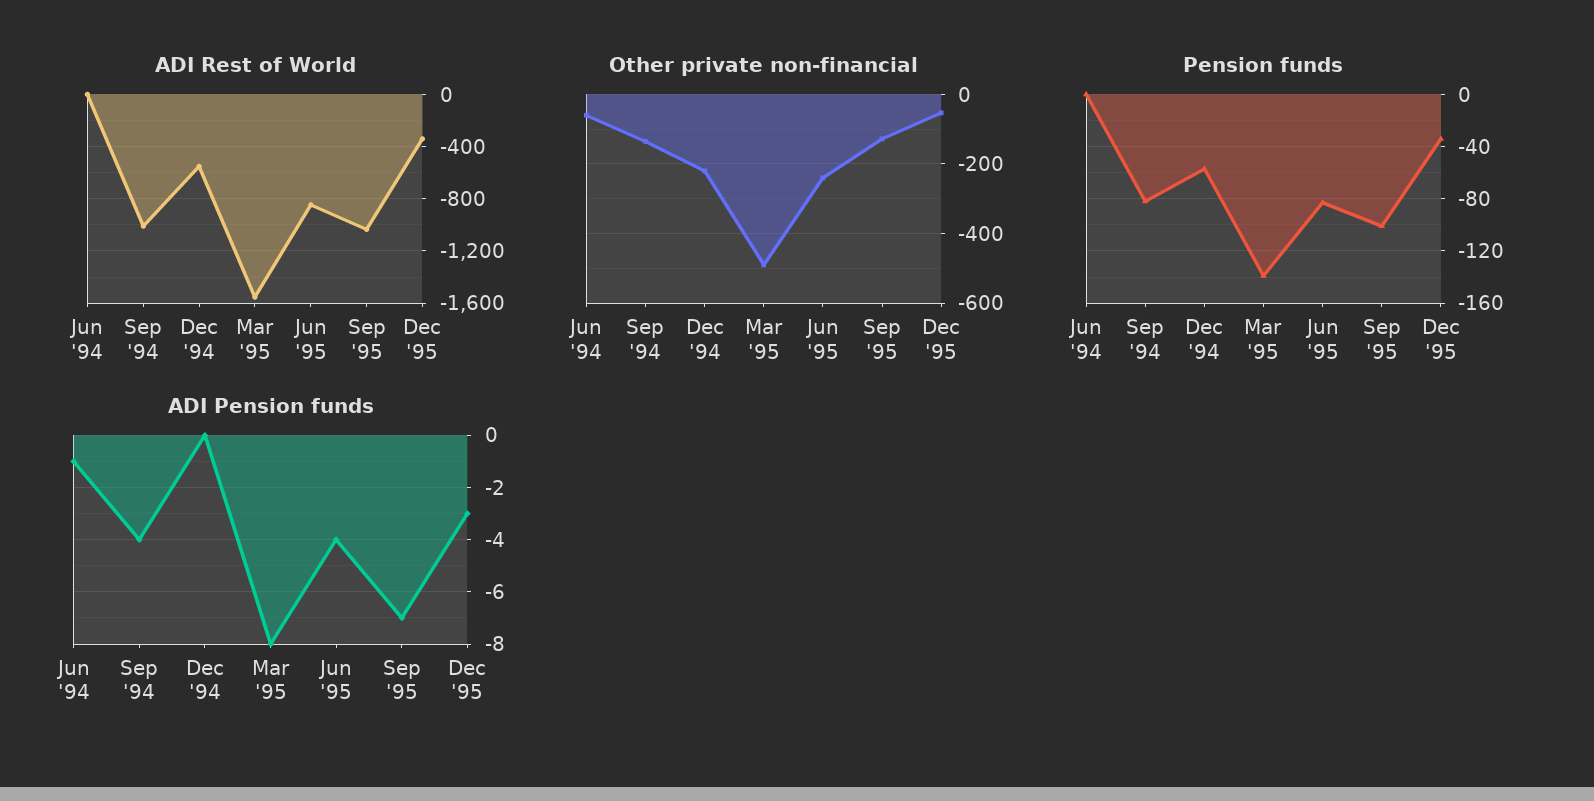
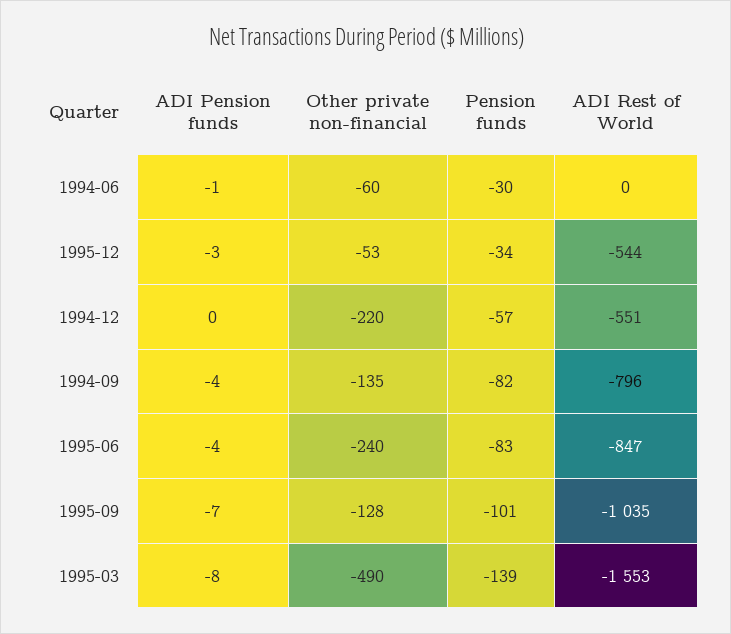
  {
    "ADI Rest of World": {
      "Jun '94": 0,
-     "Sep '94": -1000,
+     "Sep '94": -796,
      "Dec '94": -551,
      "Mar '95": -1553,
      "Jun '95": -847,
      "Sep '95": -1035,
-     "Dec '95": -350
+     "Dec '95": -544
    },
    "Other private non-financial": {
      "Jun '94": -60,
      "Sep '94": -135,
      "Dec '94": -220,
      "Mar '95": -490,
      "Jun '95": -240,
      "Sep '95": -128,
      "Dec '95": -53
    },
    "Pension funds": {
-     "Jun '94": 0,
+     "Jun '94": -30,
      "Sep '94": -82,
      "Dec '94": -57,
      "Mar '95": -139,
      "Jun '95": -83,
      "Sep '95": -101,
      "Dec '95": -34
    },
    "ADI Pension funds": {
      "Jun '94": -1,
      "Sep '94": -4,
      "Dec '94": 0,
      "Mar '95": -8,
      "Jun '95": -4,
      "Sep '95": -7,
      "Dec '95": -3
    }
  }

